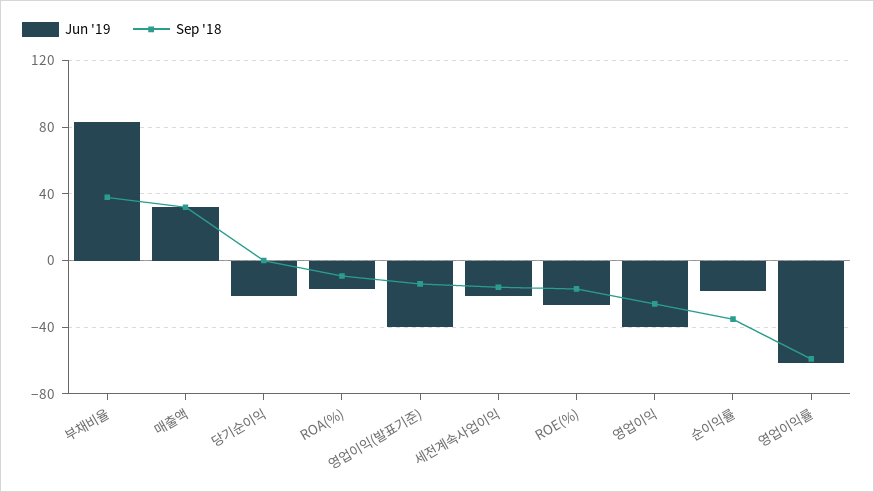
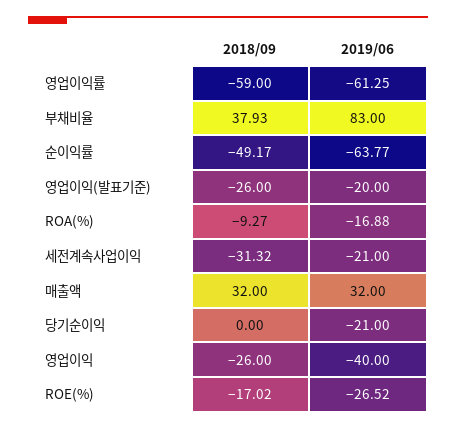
  {
    "Jun '19": {
      "부채비율": 83,
      "매출액": 32,
      "당기순이익": -21,
      "ROA(%)": -16.88,
-     "영업이익(발표기준)": -40,
+     "영업이익(발표기준)": -20,
      "세전계속사업이익": -21,
      "ROE(%)": -26.52,
      "영업이익": -40,
-     "순이익률": -20,
+     "순이익률": -63.77,
      "영업이익률": -61.25
    },
    "Sep '18": {
      "부채비율": 37.93,
      "매출액": 32,
      "당기순이익": 0,
      "ROA(%)": -9.27,
-     "영업이익(발표기준)": -15,
+     "영업이익(발표기준)": -26,
-     "세전계속사업이익": -15,
+     "세전계속사업이익": -31.32,
      "ROE(%)": -17.02,
      "영업이익": -26,
-     "순이익률": -35,
+     "순이익률": -49.17,
      "영업이익률": -59
    }
  }

